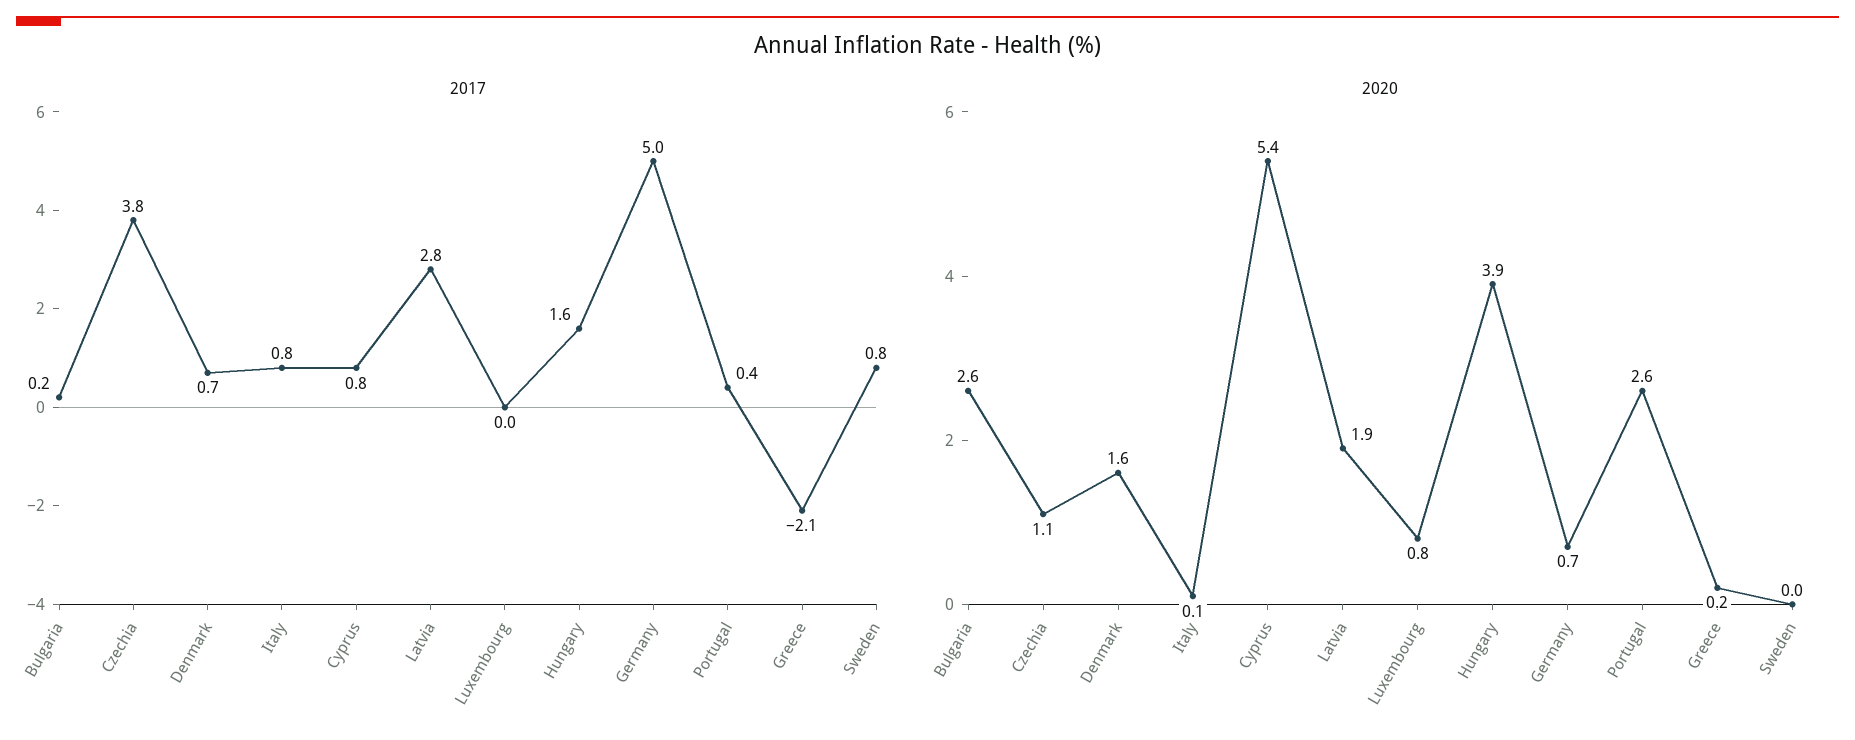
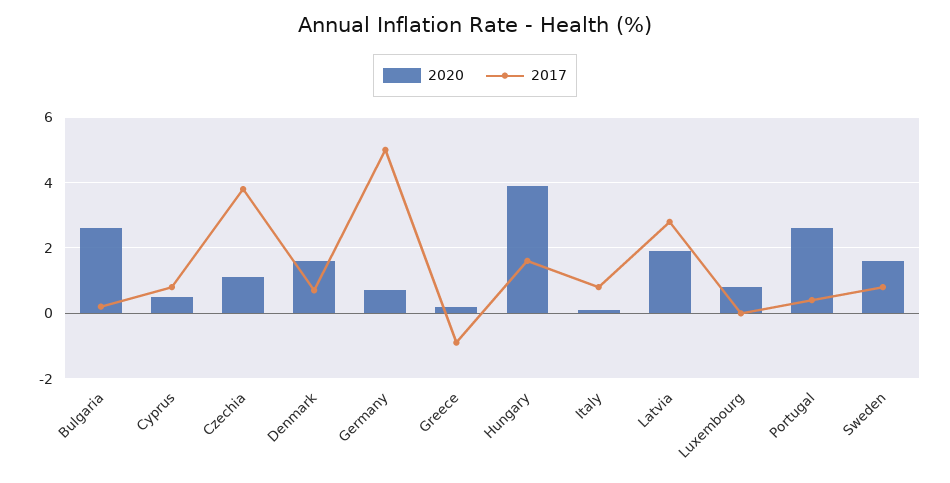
  {
    "2017": {
      "Bulgaria": 0.2,
      "Czechia": 3.8,
      "Denmark": 0.7,
      "Italy": 0.8,
      "Cyprus": 0.8,
      "Latvia": 2.8,
      "Luxembourg": 0,
      "Hungary": 1.6,
      "Germany": 5,
      "Portugal": 0.4,
-     "Greece": -2.1,
+     "Greece": -1,
      "Sweden": 0.8
    },
    "2020": {
      "Bulgaria": 2.6,
      "Czechia": 1.1,
      "Denmark": 1.6,
      "Italy": 0.1,
-     "Cyprus": 5.4,
+     "Cyprus": 0.5,
      "Latvia": 1.9,
      "Luxembourg": 0.8,
      "Hungary": 3.9,
      "Germany": 0.7,
      "Portugal": 2.6,
      "Greece": 0.2,
-     "Sweden": 0
+     "Sweden": 1.5
    }
  }

